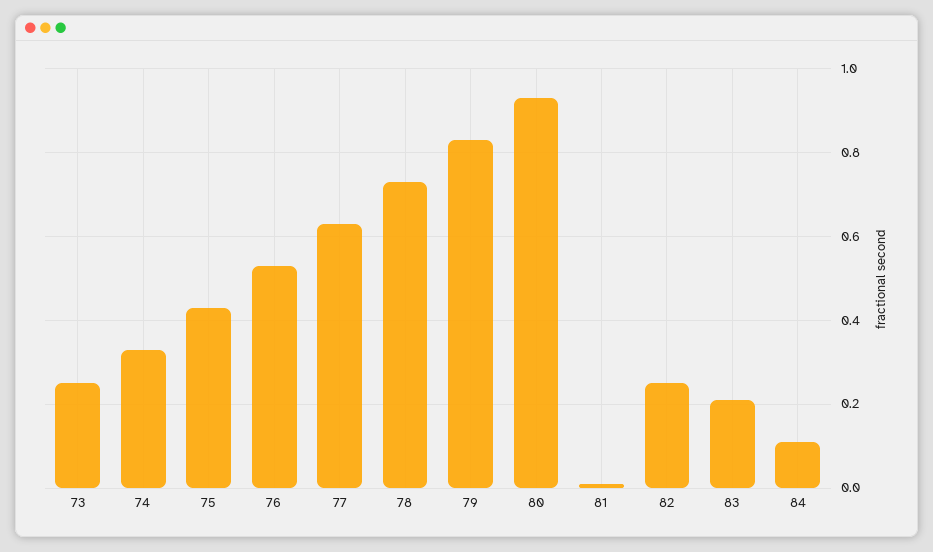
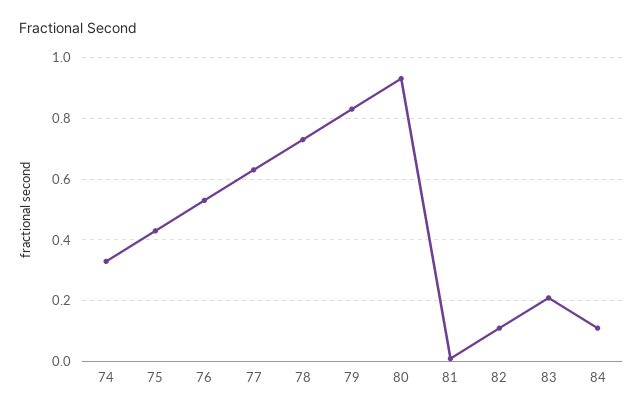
  {
-   "73": 0.25,
    "74": 0.35,
    "75": 0.45,
    "76": 0.55,
    "77": 0.65,
    "78": 0.75,
    "79": 0.85,
    "80": 0.95,
    "81": 0,
-   "82": 0.25,
+   "82": 0.1,
    "83": 0.2,
    "84": 0.1
  }

